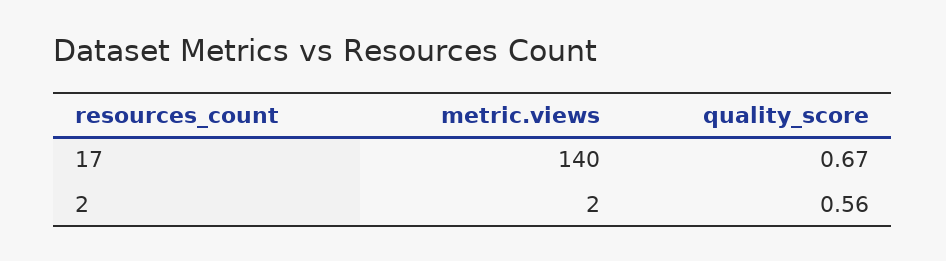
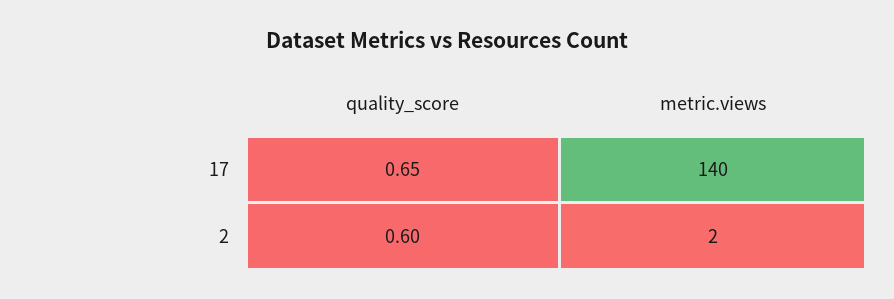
  {
    "metric.views": {
      "17": 140,
      "2": 2
    },
    "quality_score": {
-     "17": 0.67,
+     "17": 0.65,
-     "2": 0.56
+     "2": 0.6
    }
  }

